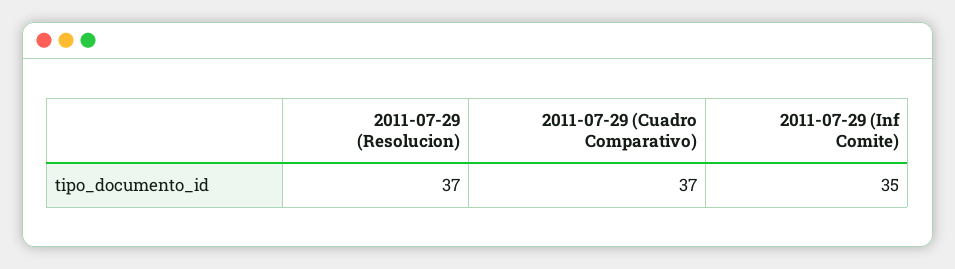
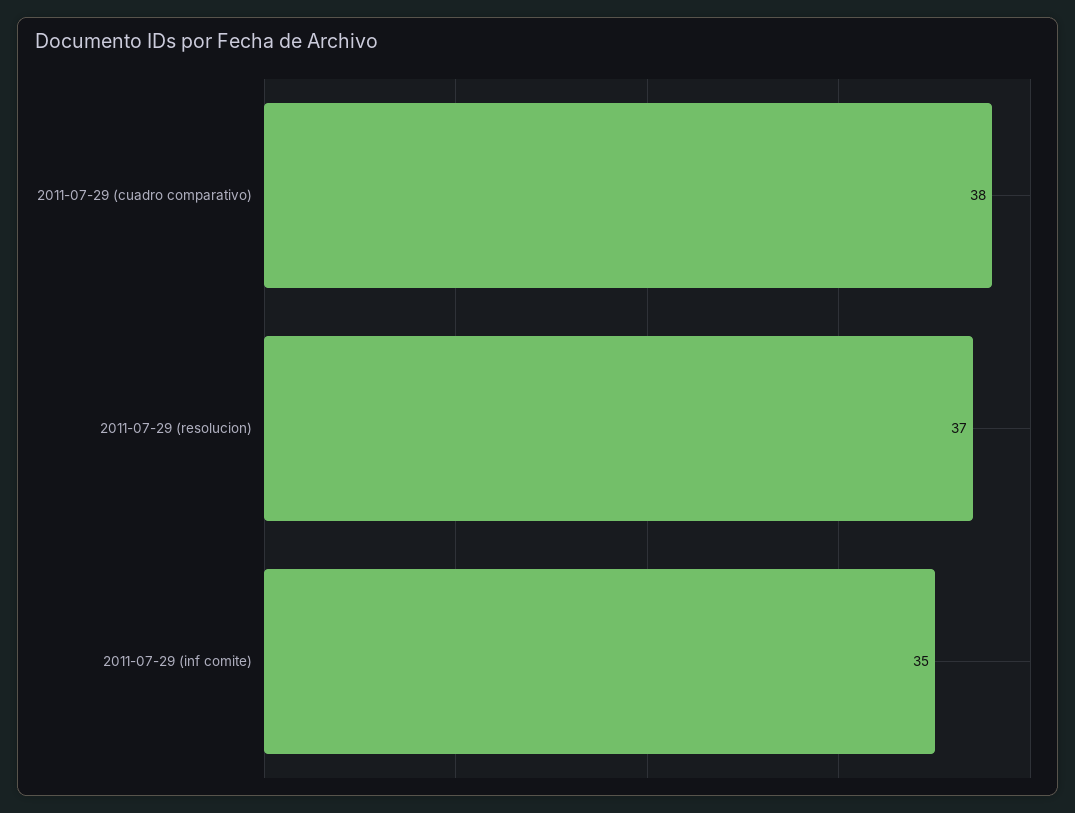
  {
    "2011-07-29 (Resolucion)": 37,
-   "2011-07-29 (Cuadro Comparativo)": 37,
+   "2011-07-29 (Cuadro Comparativo)": 38,
    "2011-07-29 (Inf Comite)": 35
  }

